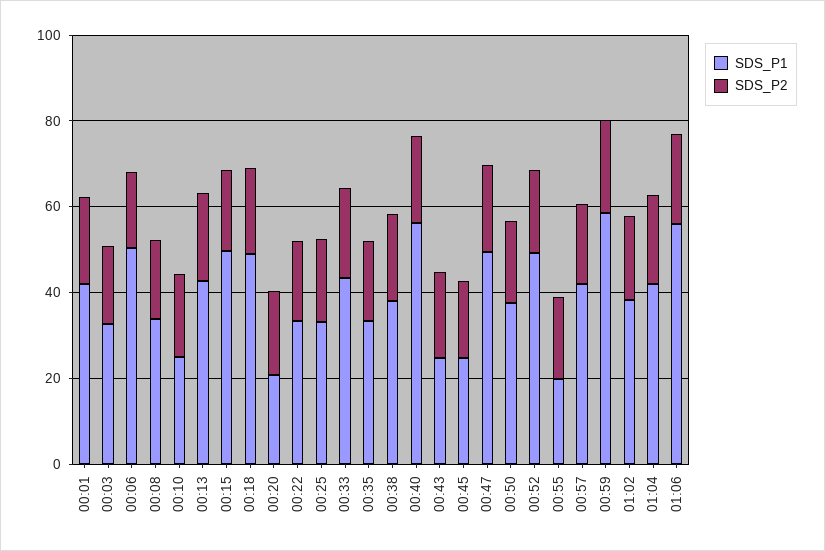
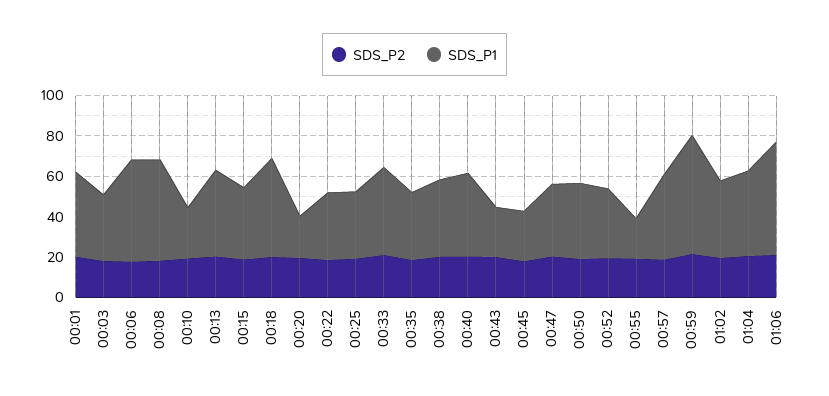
  {
    "SDS_P1": {
      "00:01": 40,
      "00:03": 35,
      "00:06": 50,
-     "00:08": 35,
+     "00:08": 50,
      "00:10": 25,
      "00:13": 45,
-     "00:15": 50,
+     "00:15": 35,
      "00:18": 50,
      "00:20": 20,
      "00:22": 35,
      "00:25": 35,
      "00:33": 45,
      "00:35": 35,
      "00:38": 40,
-     "00:40": 55,
+     "00:40": 40,
      "00:43": 25,
      "00:45": 25,
-     "00:47": 50,
+     "00:47": 35,
      "00:50": 40,
-     "00:52": 50,
+     "00:52": 35,
      "00:55": 20,
      "00:57": 40,
      "00:59": 60,
      "01:02": 40,
      "01:04": 40,
      "01:06": 55
    },
    "SDS_P2": {
      "00:01": 20,
      "00:03": 20,
      "00:06": 20,
      "00:08": 20,
      "00:10": 20,
      "00:13": 20,
      "00:15": 20,
      "00:18": 20,
      "00:20": 20,
      "00:22": 20,
      "00:25": 20,
      "00:33": 20,
      "00:35": 20,
      "00:38": 20,
      "00:40": 20,
      "00:43": 20,
      "00:45": 20,
      "00:47": 20,
      "00:50": 20,
      "00:52": 20,
      "00:55": 20,
      "00:57": 20,
      "00:59": 20,
      "01:02": 20,
      "01:04": 20,
      "01:06": 20
    }
  }

